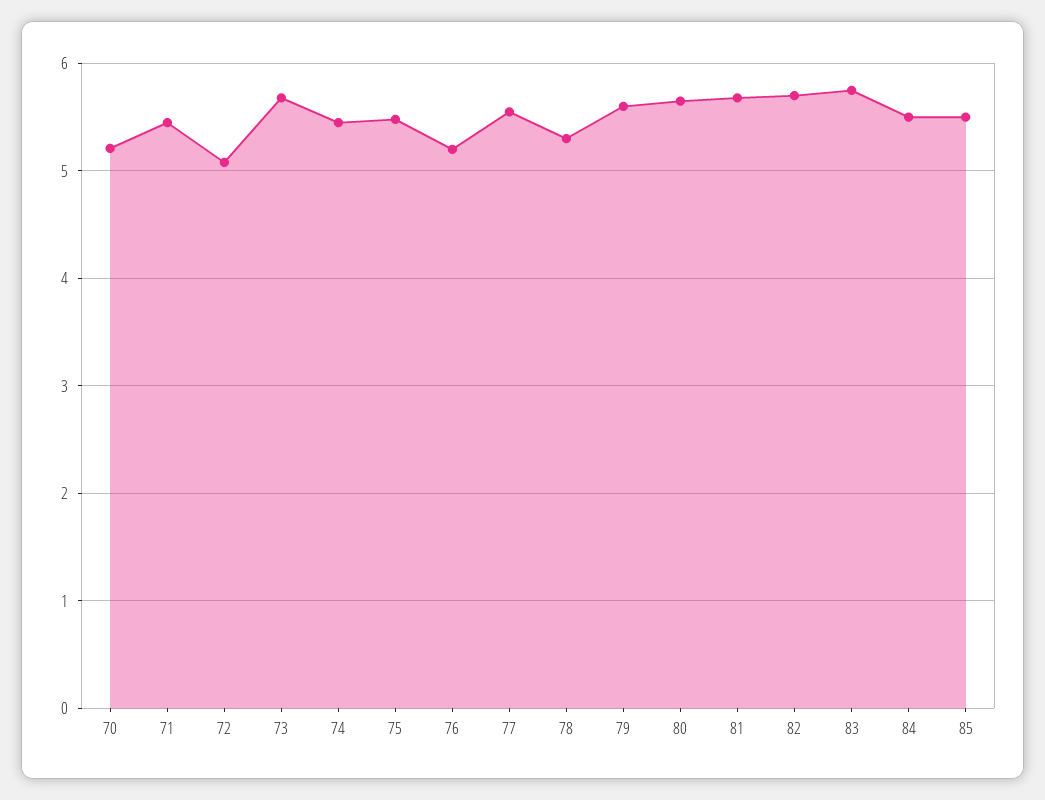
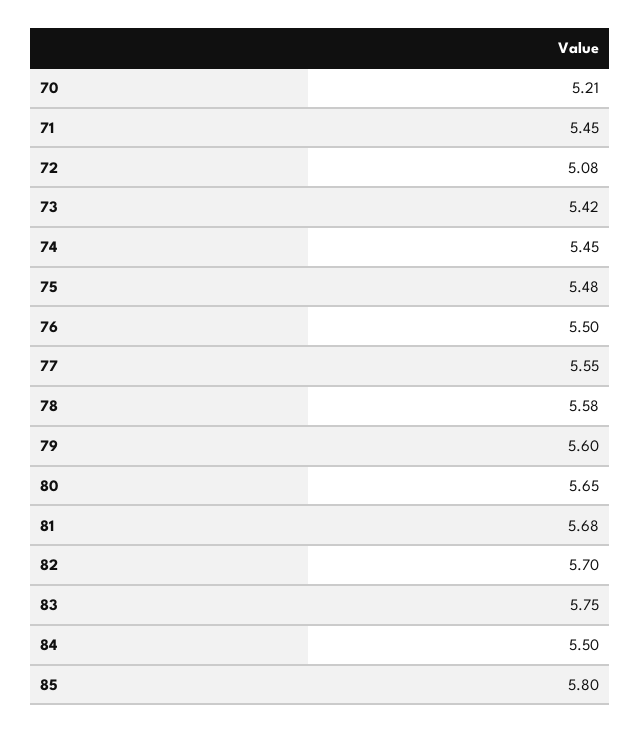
  {
    "70": 5.21,
    "71": 5.45,
    "72": 5.08,
-   "73": 5.7,
+   "73": 5.42,
    "74": 5.45,
    "75": 5.48,
-   "76": 5.2,
+   "76": 5.5,
    "77": 5.55,
-   "78": 5.3,
+   "78": 5.58,
    "79": 5.6,
    "80": 5.65,
    "81": 5.68,
    "82": 5.7,
    "83": 5.75,
    "84": 5.5,
-   "85": 5.5
+   "85": 5.8
  }

